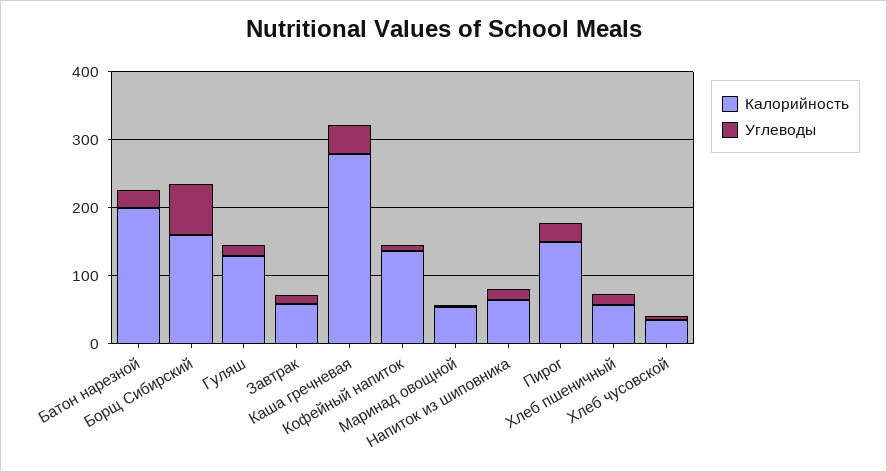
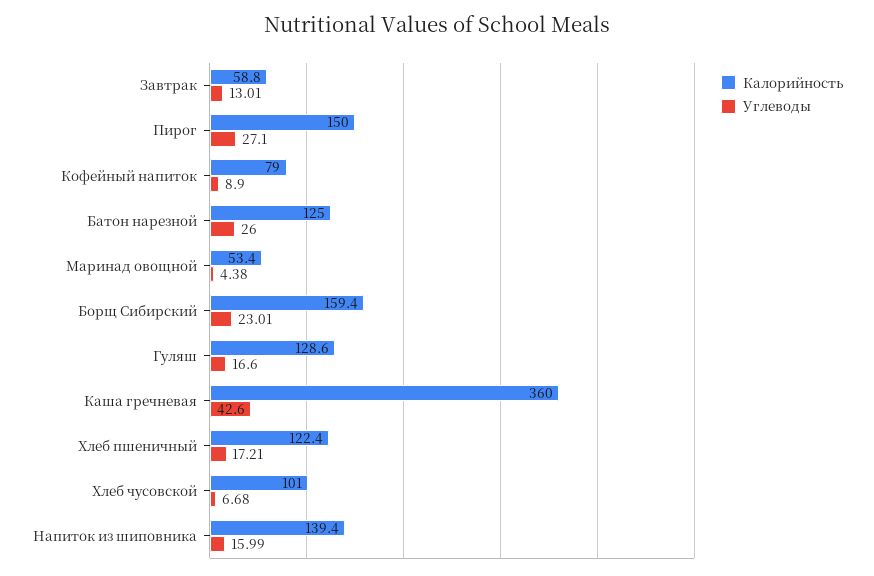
  {
    "Калорийность": {
-     "Батон нарезной": 200,
+     "Батон нарезной": 125,
      "Борщ Сибирский": 159.4,
      "Гуляш": 128.6,
      "Завтрак": 58.8,
-     "Каша гречневая": 280,
+     "Каша гречневая": 360,
-     "Кофейный напиток": 140,
+     "Кофейный напиток": 79,
      "Маринад овощной": 53.4,
-     "Напиток из шиповника": 60,
+     "Напиток из шиповника": 139.4,
      "Пирог": 150,
-     "Хлеб пшеничный": 60,
+     "Хлеб пшеничный": 122.4,
-     "Хлеб чусовской": 40
+     "Хлеб чусовской": 101
    },
    "Углеводы": {
      "Батон нарезной": 26,
-     "Борщ Сибирский": 80,
+     "Борщ Сибирский": 23.01,
      "Гуляш": 16.6,
      "Завтрак": 13.01,
      "Каша гречневая": 42.6,
      "Кофейный напиток": 8.9,
      "Маринад овощной": 4.38,
      "Напиток из шиповника": 15.99,
      "Пирог": 27.1,
      "Хлеб пшеничный": 17.21,
      "Хлеб чусовской": 6.68
    }
  }

